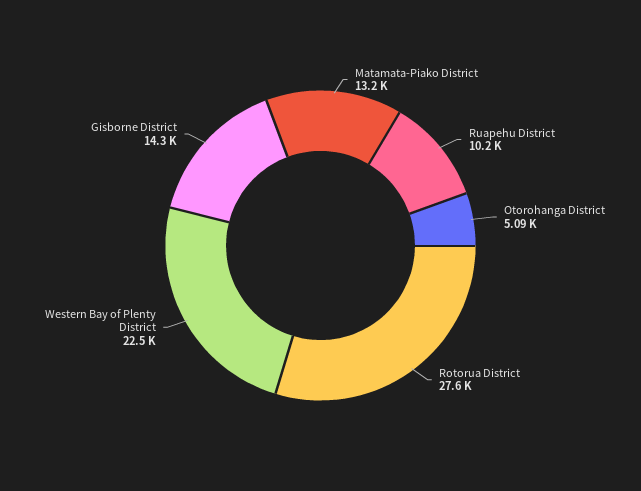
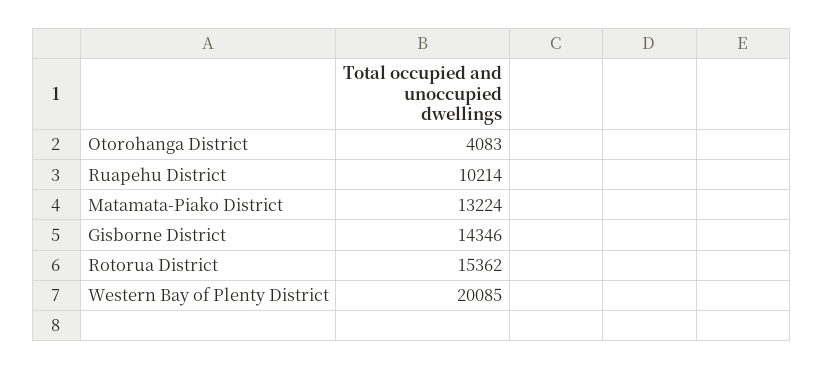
  {
    "Matamata-Piako District": 13224,
    "Ruapehu District": 10214,
-   "Otorohanga District": 5090,
+   "Otorohanga District": 4083,
-   "Rotorua District": 27600,
+   "Rotorua District": 15362,
-   "Western Bay of Plenty District": 22500,
+   "Western Bay of Plenty District": 20085,
    "Gisborne District": 14346
  }

